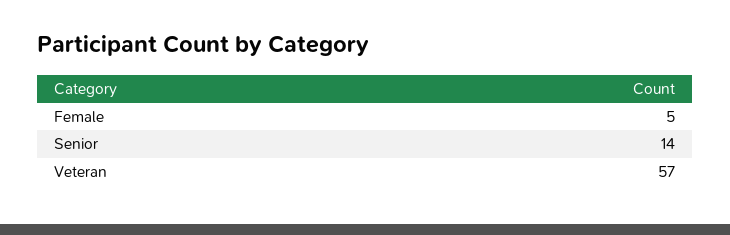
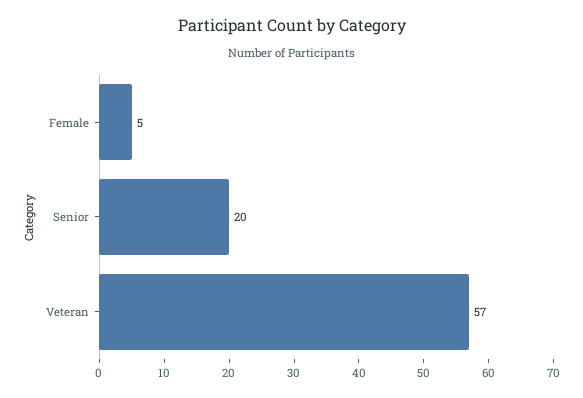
  {
    "Female": 5,
-   "Senior": 14,
+   "Senior": 20,
    "Veteran": 57
  }

